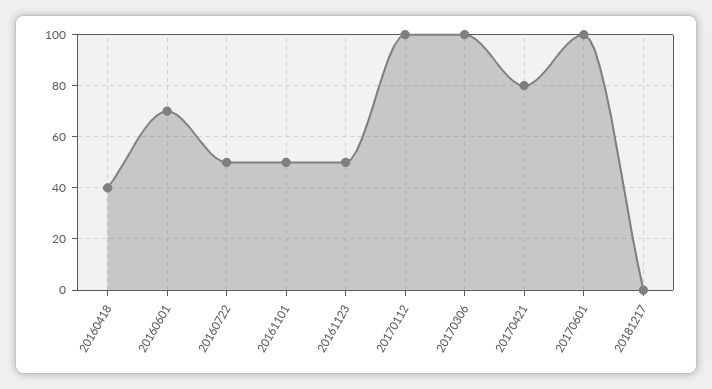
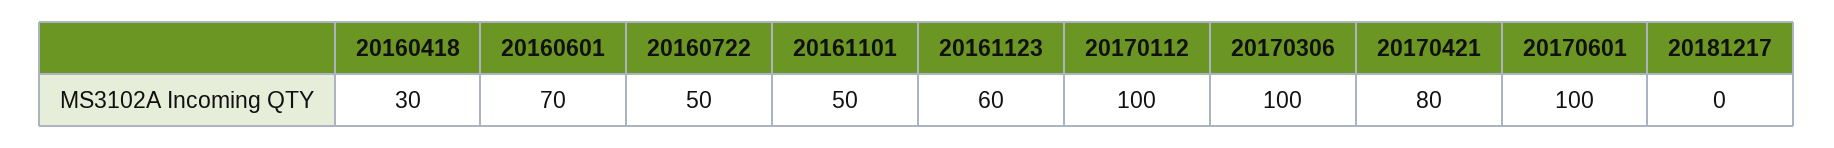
  {
-   "20160418": 40,
+   "20160418": 30,
    "20160601": 70,
    "20160722": 50,
    "20161101": 50,
-   "20161123": 50,
+   "20161123": 60,
    "20170112": 100,
    "20170306": 100,
    "20170421": 80,
    "20170601": 100,
    "20181217": 0
  }

